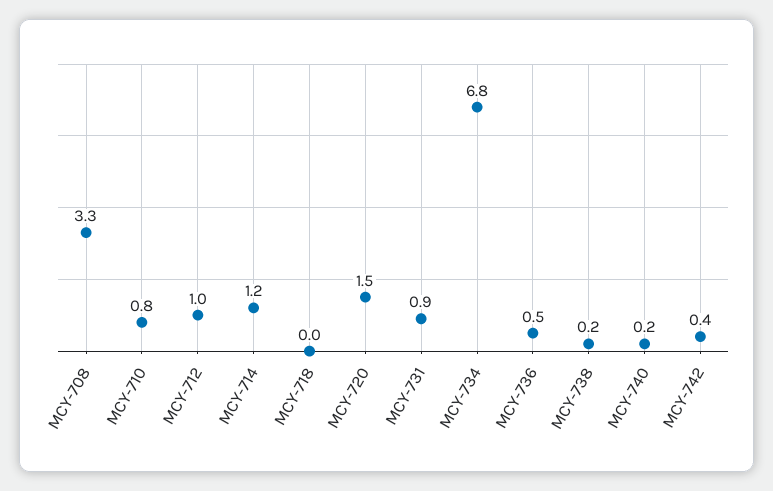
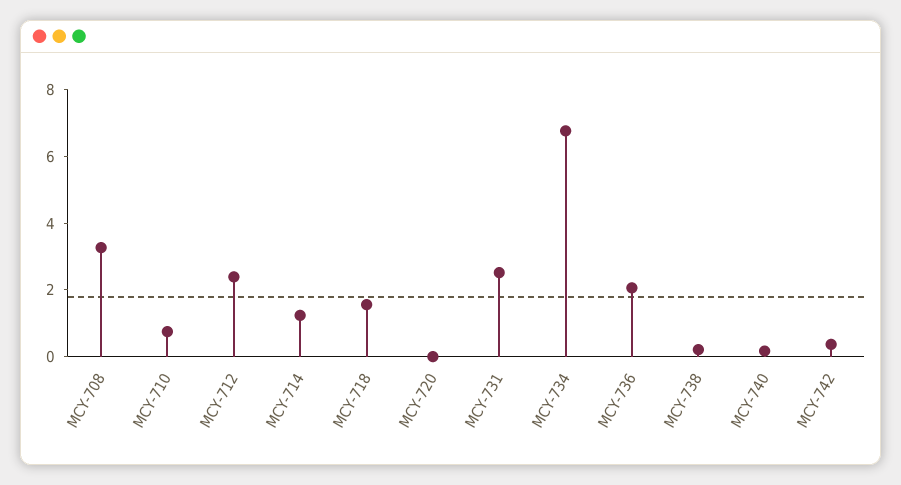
  {
    "MCY-708": 3.3,
    "MCY-710": 0.8,
-   "MCY-712": 1,
+   "MCY-712": 2.5,
    "MCY-714": 1.2,
-   "MCY-718": 0,
+   "MCY-718": 1.5,
-   "MCY-720": 1.5,
+   "MCY-720": 0,
-   "MCY-731": 0.9,
+   "MCY-731": 2.5,
    "MCY-734": 6.8,
-   "MCY-736": 0.5,
+   "MCY-736": 2,
    "MCY-738": 0.2,
    "MCY-740": 0.2,
    "MCY-742": 0.4
  }

